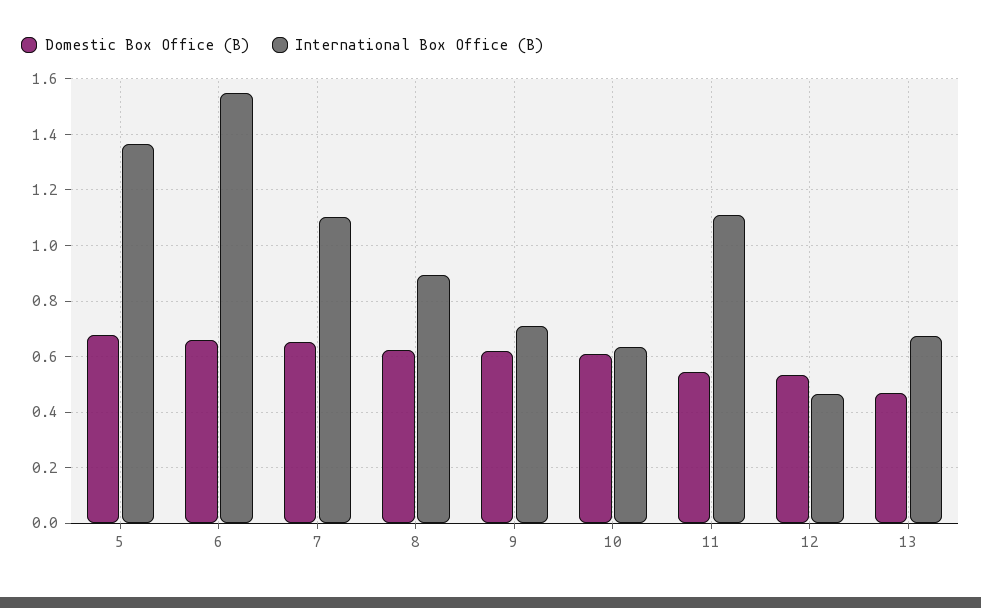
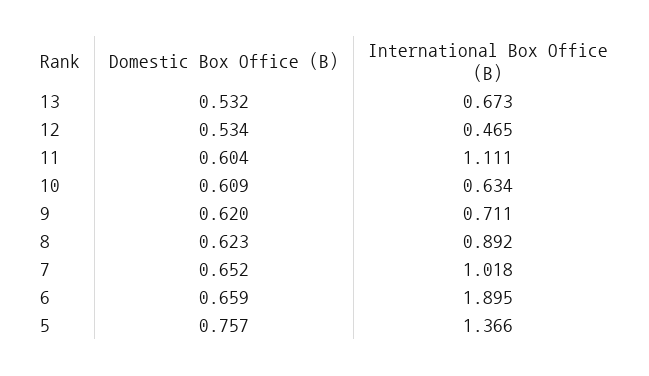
  {
    "Domestic Box Office (B)": {
-     "5": 0.675,
+     "5": 0.757,
      "6": 0.659,
      "7": 0.652,
      "8": 0.623,
      "9": 0.62,
      "10": 0.609,
-     "11": 0.55,
+     "11": 0.604,
      "12": 0.534,
-     "13": 0.475
+     "13": 0.532
    },
    "International Box Office (B)": {
      "5": 1.366,
-     "6": 1.55,
+     "6": 1.895,
-     "7": 1.1,
+     "7": 1.018,
      "8": 0.892,
      "9": 0.711,
      "10": 0.634,
      "11": 1.111,
      "12": 0.465,
      "13": 0.673
    }
  }

